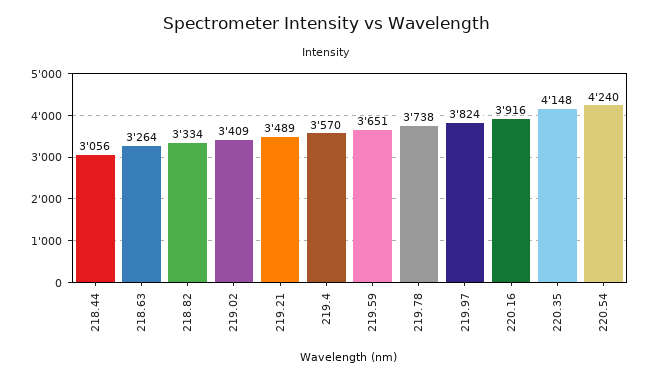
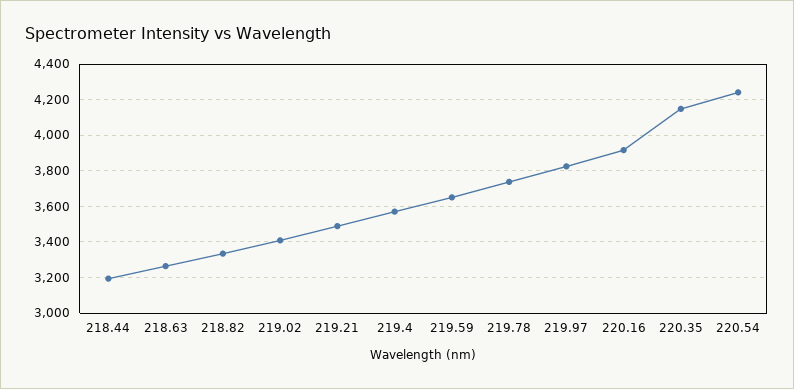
  {
-   "218.44": 3056,
+   "218.44": 3200,
    "218.63": 3264,
    "218.82": 3334,
    "219.02": 3409,
    "219.21": 3489,
    "219.4": 3570,
    "219.59": 3651,
    "219.78": 3738,
    "219.97": 3824,
    "220.16": 3916,
    "220.35": 4148,
    "220.54": 4240
  }

